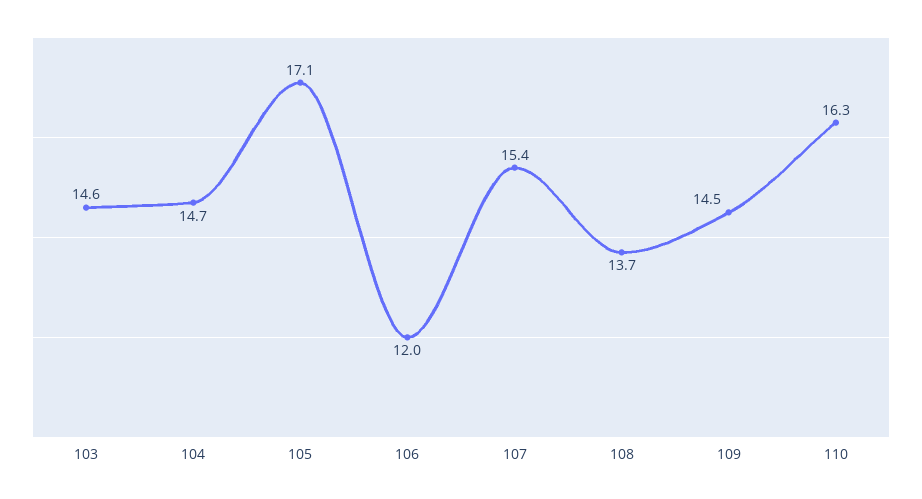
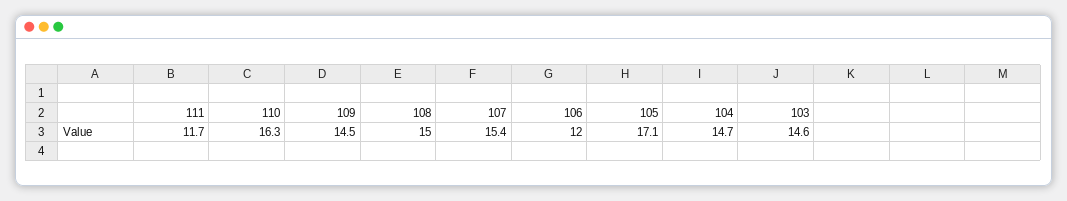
  {
    "103": 14.6,
    "104": 14.7,
    "105": 17.1,
    "106": 12,
    "107": 15.4,
-   "108": 13.7,
+   "108": 15,
    "109": 14.5,
-   "110": 16.3
+   "110": 16.3,
+   "111": 11.7
  }

